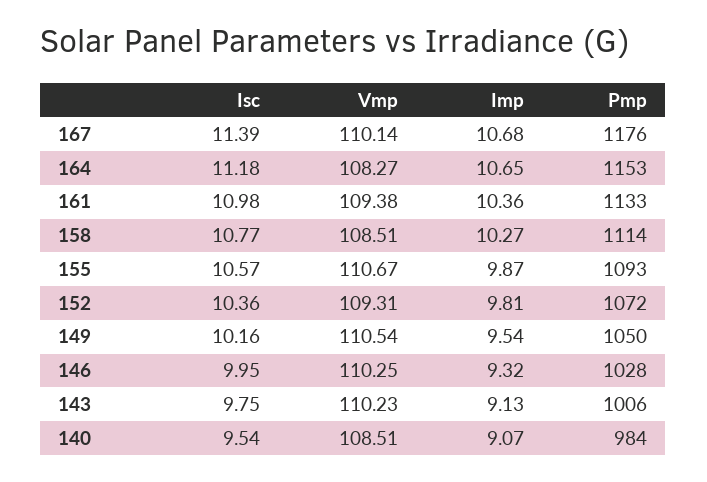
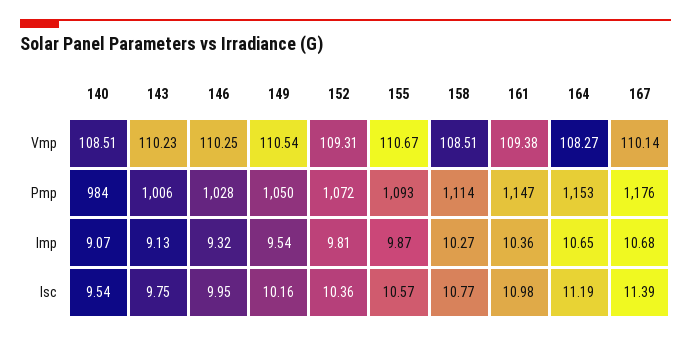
  {
    "Isc": {
      "167": 11.39,
-     "164": 11.18,
+     "164": 11.19,
      "161": 10.98,
      "158": 10.77,
      "155": 10.57,
      "152": 10.36,
      "149": 10.16,
      "146": 9.95,
      "143": 9.75,
      "140": 9.54
    },
    "Vmp": {
      "167": 110.14,
      "164": 108.27,
      "161": 109.38,
      "158": 108.51,
      "155": 110.67,
      "152": 109.31,
      "149": 110.54,
      "146": 110.25,
      "143": 110.23,
      "140": 108.51
    },
    "Imp": {
      "167": 10.68,
      "164": 10.65,
      "161": 10.36,
      "158": 10.27,
      "155": 9.87,
      "152": 9.81,
      "149": 9.54,
      "146": 9.32,
      "143": 9.13,
      "140": 9.07
    },
    "Pmp": {
      "167": 1176,
      "164": 1153,
-     "161": 1133,
+     "161": 1147,
      "158": 1114,
      "155": 1093,
      "152": 1072,
      "149": 1050,
      "146": 1028,
      "143": 1006,
      "140": 984
    }
  }

